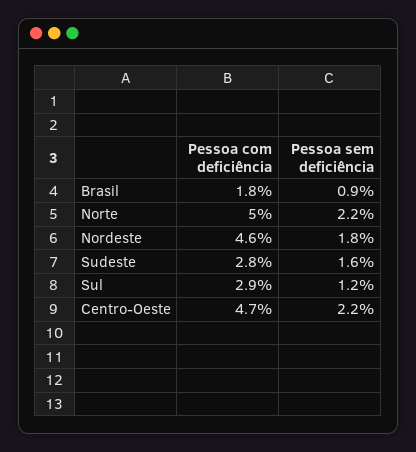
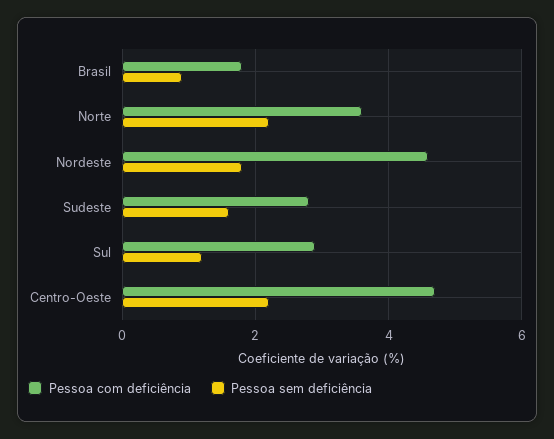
  {
    "Pessoa com deficiência": {
      "Brasil": 1.8,
-     "Norte": 5,
+     "Norte": 3.5,
      "Nordeste": 4.6,
      "Sudeste": 2.8,
      "Sul": 2.9,
      "Centro-Oeste": 4.7
    },
    "Pessoa sem deficiência": {
      "Brasil": 0.9,
      "Norte": 2.2,
      "Nordeste": 1.8,
      "Sudeste": 1.6,
      "Sul": 1.2,
      "Centro-Oeste": 2.2
    }
  }

